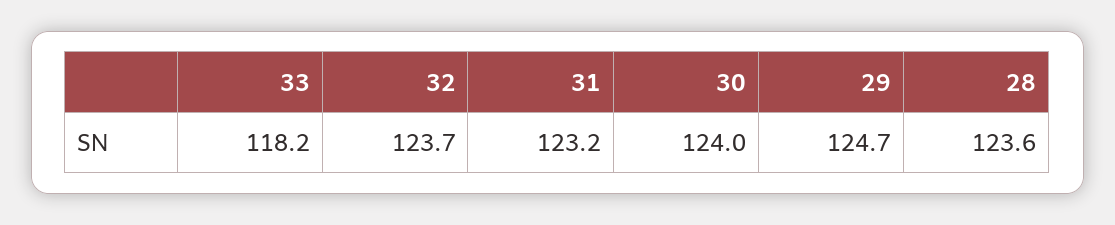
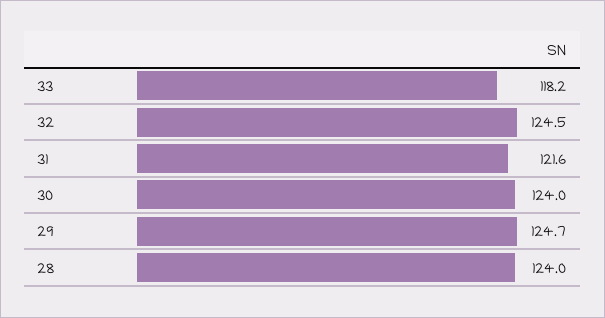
  {
    "33": 118.2,
-   "32": 123.7,
+   "32": 124.5,
-   "31": 123.2,
+   "31": 121.6,
    "30": 124,
    "29": 124.7,
-   "28": 123.6
+   "28": 124
  }

